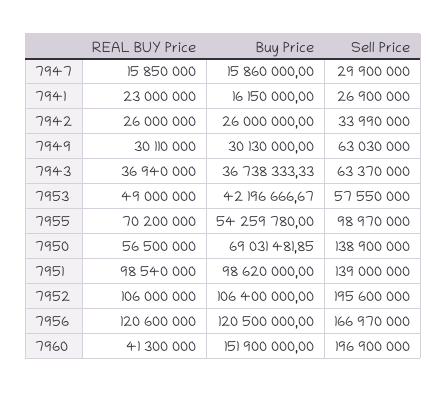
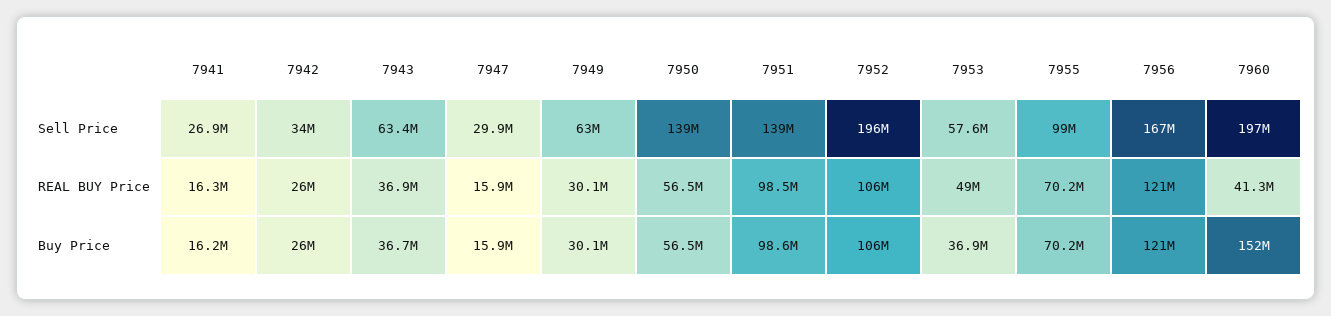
  {
    "REAL BUY Price": {
      "7947": 15850000,
-     "7941": 23000000,
+     "7941": 16300000,
      "7942": 26000000,
      "7949": 30110000,
      "7943": 36940000,
      "7953": 49000000,
      "7955": 70200000,
      "7950": 56500000,
      "7951": 98540000,
      "7952": 106000000,
      "7956": 120600000,
      "7960": 41300000
    },
    "Buy Price": {
      "7947": 15860000,
      "7941": 16150000,
      "7942": 26000000,
      "7949": 30130000,
      "7943": 36738333.33,
-     "7953": 42196666.67,
+     "7953": 36900000,
-     "7955": 54259780,
+     "7955": 70200000,
-     "7950": 69031481.85,
+     "7950": 56500000,
      "7951": 98620000,
      "7952": 106400000,
      "7956": 120500000,
      "7960": 151900000
    },
    "Sell Price": {
      "7947": 29900000,
      "7941": 26900000,
      "7942": 33990000,
      "7949": 63030000,
      "7943": 63370000,
      "7953": 57550000,
      "7955": 98970000,
      "7950": 138900000,
      "7951": 139000000,
      "7952": 195600000,
      "7956": 166970000,
      "7960": 196900000
    }
  }

